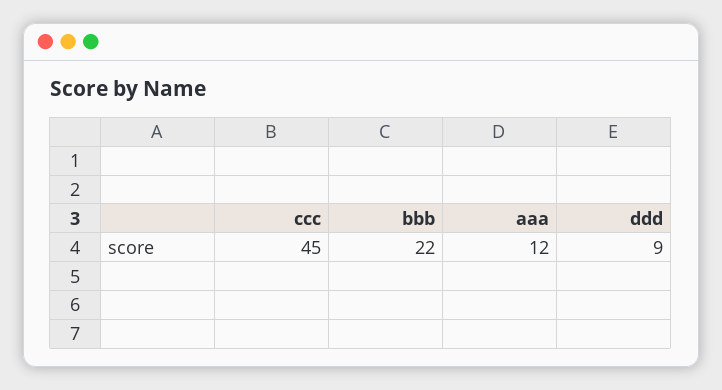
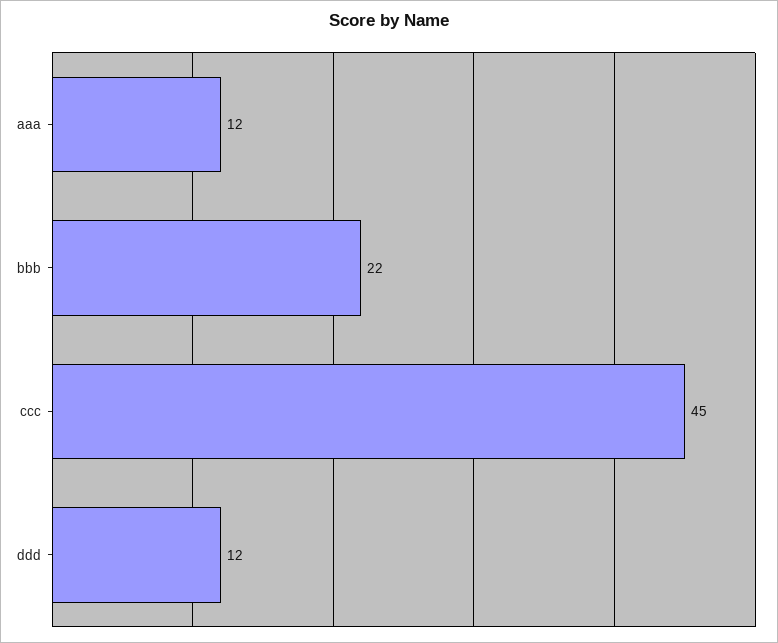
  {
    "ccc": 45,
    "bbb": 22,
    "aaa": 12,
-   "ddd": 9
+   "ddd": 12
  }

